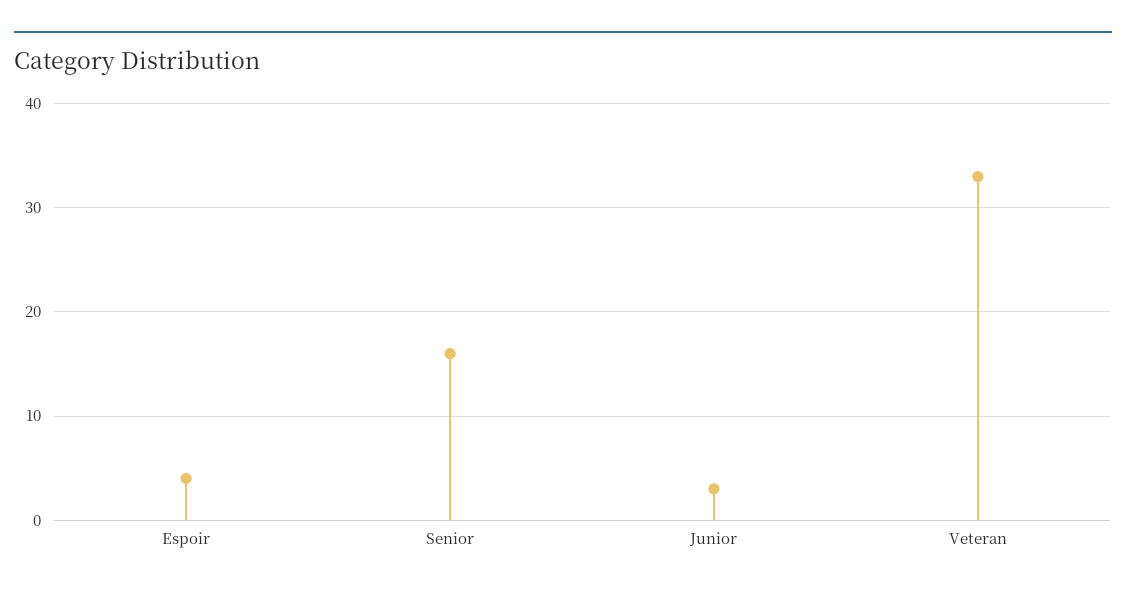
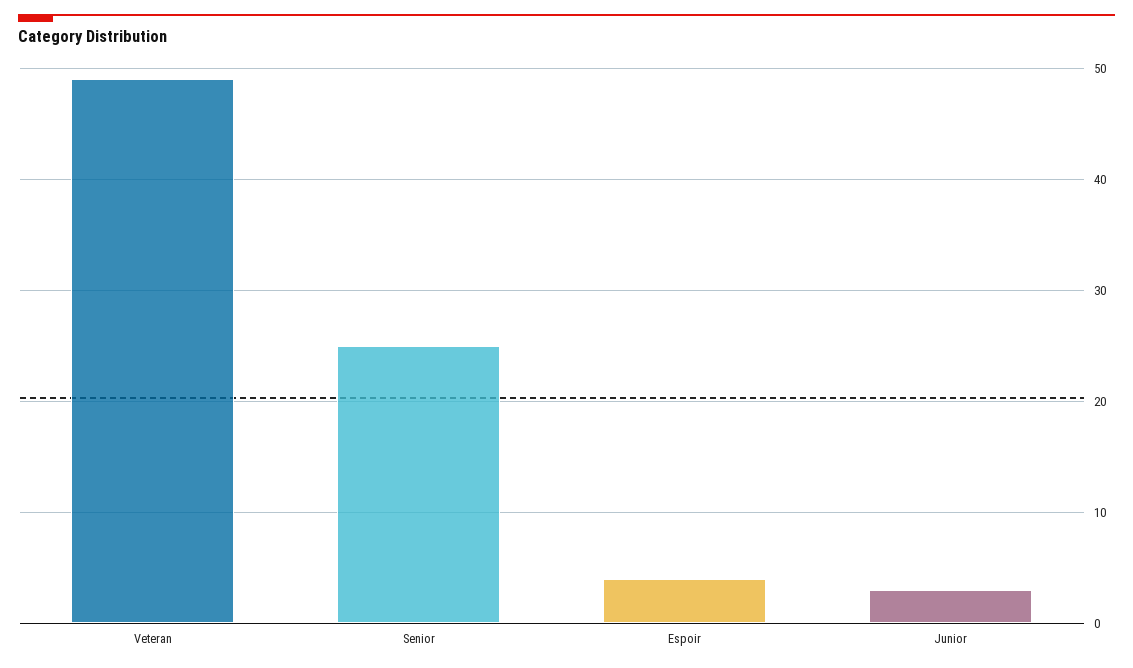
  {
    "Espoir": 4,
-   "Senior": 16,
+   "Senior": 25,
    "Junior": 3,
-   "Veteran": 33
+   "Veteran": 49
  }

